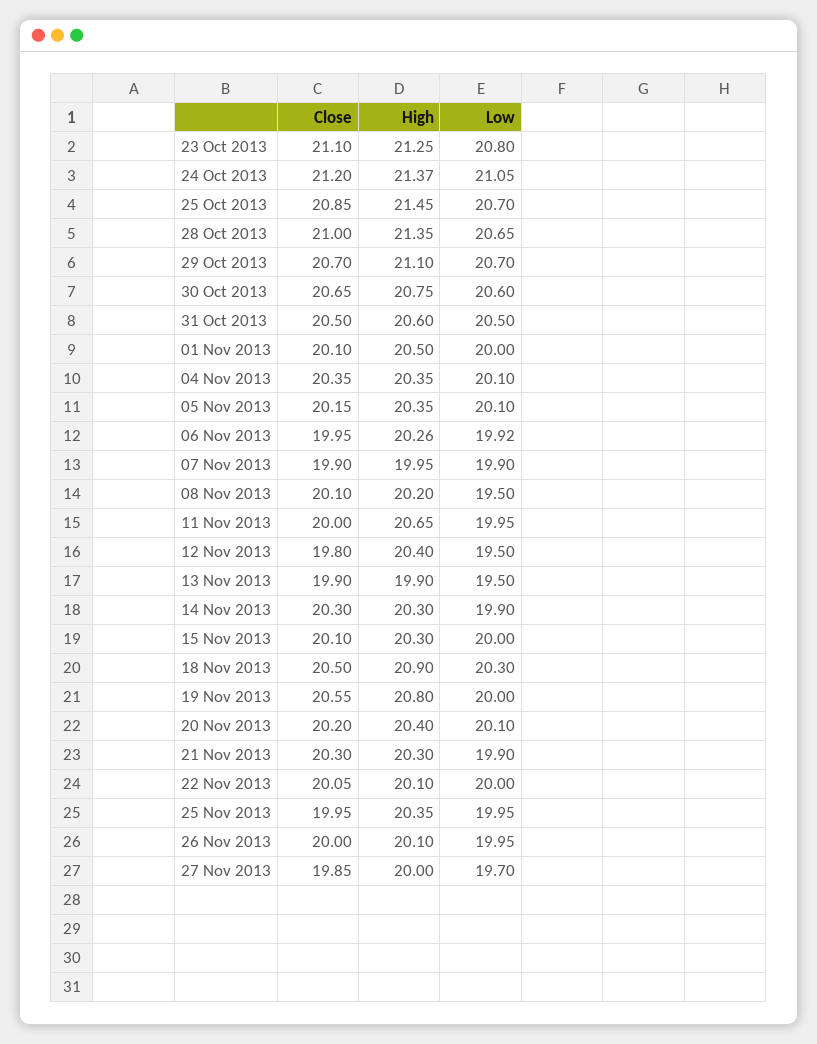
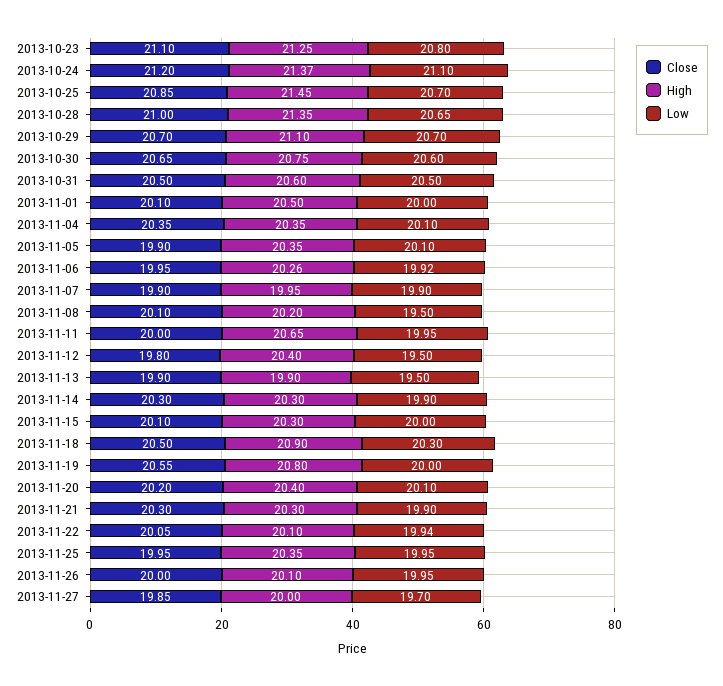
  {
    "Close": {
      "23 Oct 2013": 21.1,
      "24 Oct 2013": 21.2,
      "25 Oct 2013": 20.85,
      "28 Oct 2013": 21,
      "29 Oct 2013": 20.7,
      "30 Oct 2013": 20.65,
      "31 Oct 2013": 20.5,
      "01 Nov 2013": 20.1,
      "04 Nov 2013": 20.35,
-     "05 Nov 2013": 20.15,
+     "05 Nov 2013": 19.9,
      "06 Nov 2013": 19.95,
      "07 Nov 2013": 19.9,
      "08 Nov 2013": 20.1,
      "11 Nov 2013": 20,
      "12 Nov 2013": 19.8,
      "13 Nov 2013": 19.9,
      "14 Nov 2013": 20.3,
      "15 Nov 2013": 20.1,
      "18 Nov 2013": 20.5,
      "19 Nov 2013": 20.55,
      "20 Nov 2013": 20.2,
      "21 Nov 2013": 20.3,
      "22 Nov 2013": 20.05,
      "25 Nov 2013": 19.95,
      "26 Nov 2013": 20,
      "27 Nov 2013": 19.85
    },
    "High": {
      "23 Oct 2013": 21.25,
      "24 Oct 2013": 21.37,
      "25 Oct 2013": 21.45,
      "28 Oct 2013": 21.35,
      "29 Oct 2013": 21.1,
      "30 Oct 2013": 20.75,
      "31 Oct 2013": 20.6,
      "01 Nov 2013": 20.5,
      "04 Nov 2013": 20.35,
      "05 Nov 2013": 20.35,
      "06 Nov 2013": 20.26,
      "07 Nov 2013": 19.95,
      "08 Nov 2013": 20.2,
      "11 Nov 2013": 20.65,
      "12 Nov 2013": 20.4,
      "13 Nov 2013": 19.9,
      "14 Nov 2013": 20.3,
      "15 Nov 2013": 20.3,
      "18 Nov 2013": 20.9,
      "19 Nov 2013": 20.8,
      "20 Nov 2013": 20.4,
      "21 Nov 2013": 20.3,
      "22 Nov 2013": 20.1,
      "25 Nov 2013": 20.35,
      "26 Nov 2013": 20.1,
      "27 Nov 2013": 20
    },
    "Low": {
      "23 Oct 2013": 20.8,
-     "24 Oct 2013": 21.05,
+     "24 Oct 2013": 21.1,
      "25 Oct 2013": 20.7,
      "28 Oct 2013": 20.65,
      "29 Oct 2013": 20.7,
      "30 Oct 2013": 20.6,
      "31 Oct 2013": 20.5,
      "01 Nov 2013": 20,
      "04 Nov 2013": 20.1,
      "05 Nov 2013": 20.1,
      "06 Nov 2013": 19.92,
      "07 Nov 2013": 19.9,
      "08 Nov 2013": 19.5,
      "11 Nov 2013": 19.95,
      "12 Nov 2013": 19.5,
      "13 Nov 2013": 19.5,
      "14 Nov 2013": 19.9,
      "15 Nov 2013": 20,
      "18 Nov 2013": 20.3,
      "19 Nov 2013": 20,
      "20 Nov 2013": 20.1,
      "21 Nov 2013": 19.9,
-     "22 Nov 2013": 20,
+     "22 Nov 2013": 19.94,
      "25 Nov 2013": 19.95,
      "26 Nov 2013": 19.95,
      "27 Nov 2013": 19.7
    }
  }

